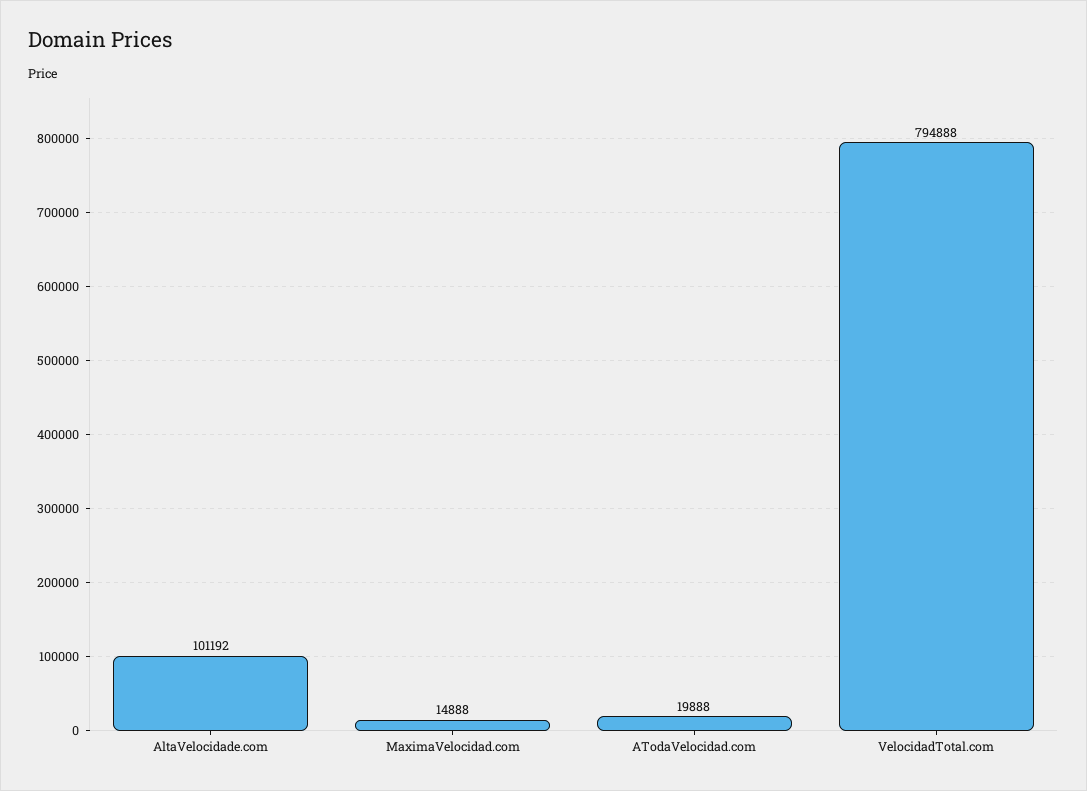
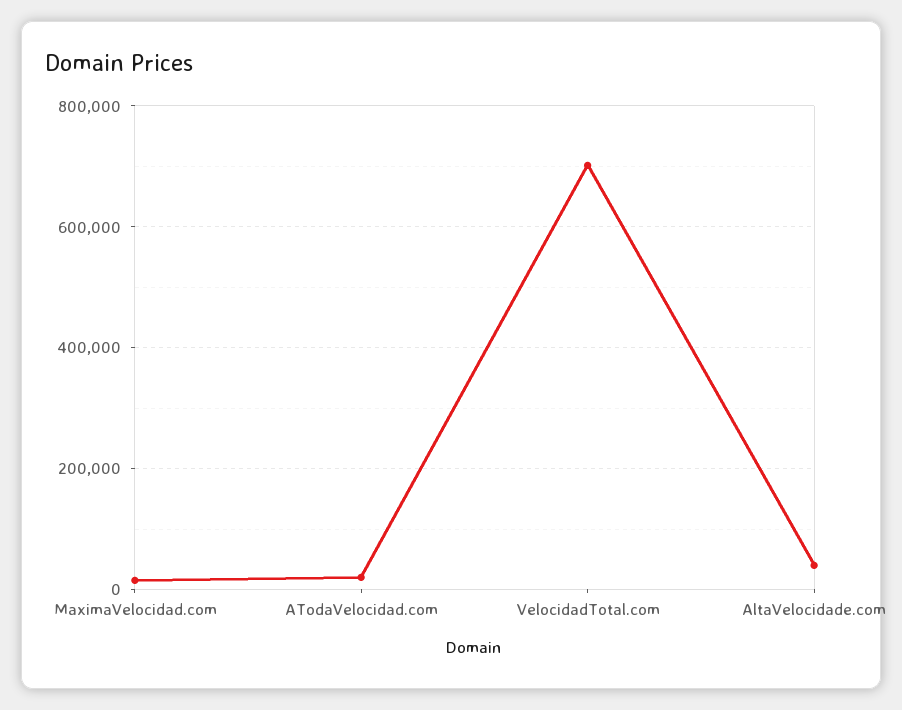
  {
-   "AltaVelocidade.com": 101192,
+   "AltaVelocidade.com": 40000,
    "MaximaVelocidad.com": 14888,
    "ATodaVelocidad.com": 19888,
-   "VelocidadTotal.com": 794888
+   "VelocidadTotal.com": 700000
  }

